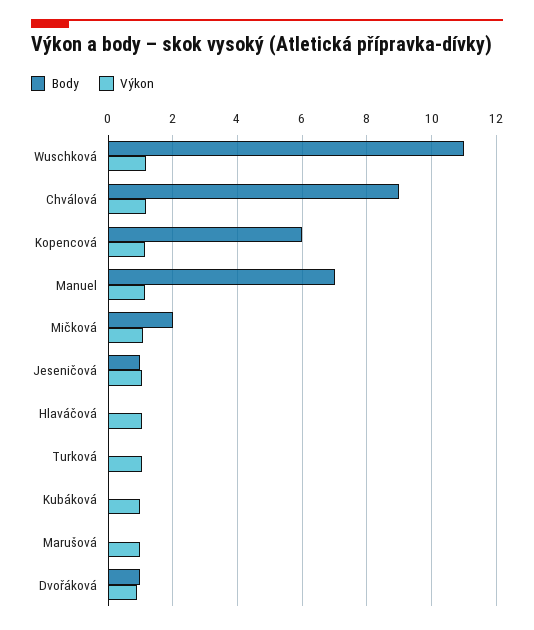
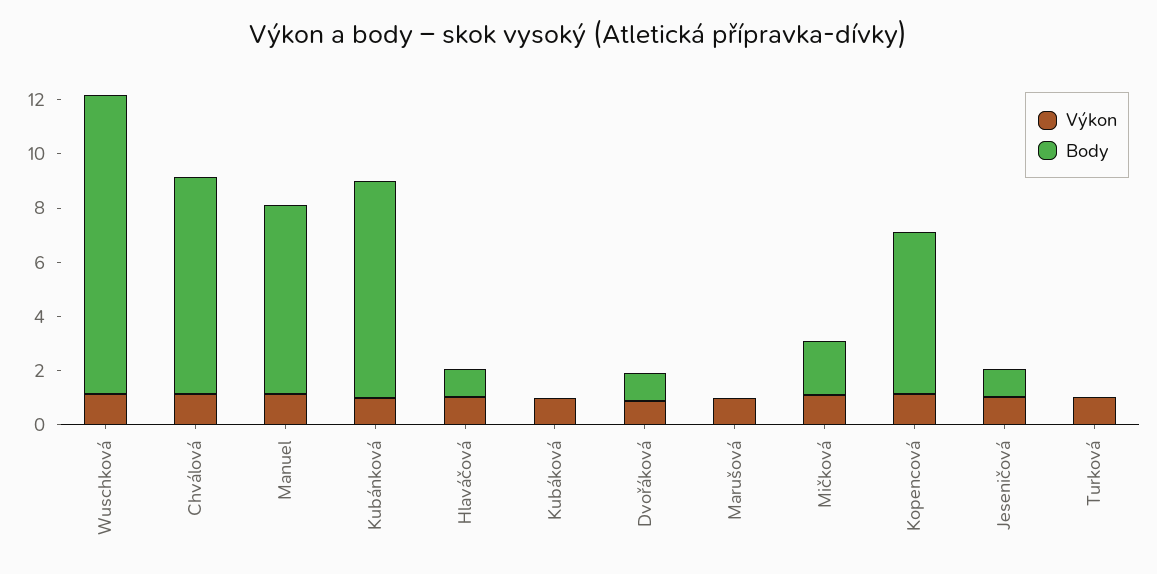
  {
    "Body": {
      "Wuschková": 11,
-     "Chválová": 9,
+     "Chválová": 8,
      "Kopencová": 6,
      "Manuel": 7,
      "Mičková": 2,
      "Jeseničová": 1,
-     "Hlaváčová": 0,
+     "Hlaváčová": 1,
      "Turková": 0,
      "Kubáková": 0,
      "Marušová": 0,
-     "Dvořáková": 1
+     "Dvořáková": 1,
+     "Kubánková": 8
    },
    "Výkon": {
      "Wuschková": 1.2,
      "Chválová": 1.2,
      "Kopencová": 1.2,
      "Manuel": 1.2,
      "Mičková": 1,
      "Jeseničová": 1,
      "Hlaváčová": 1,
      "Turková": 1,
      "Kubáková": 1,
      "Marušová": 1,
-     "Dvořáková": 1
+     "Dvořáková": 1,
+     "Kubánková": 1
    }
  }

